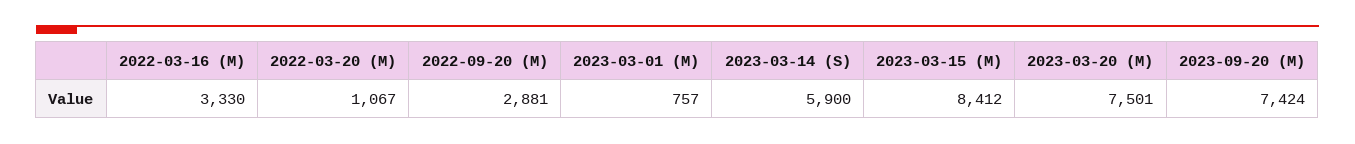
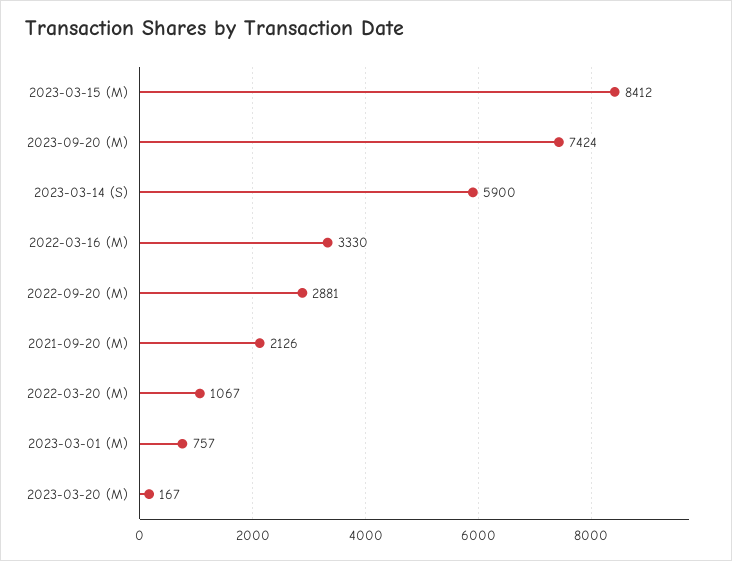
  {
    "2022-03-16 (M)": 3330,
    "2022-03-20 (M)": 1067,
    "2022-09-20 (M)": 2881,
    "2023-03-01 (M)": 757,
    "2023-03-14 (S)": 5900,
    "2023-03-15 (M)": 8412,
-   "2023-03-20 (M)": 7501,
+   "2023-03-20 (M)": 167,
-   "2023-09-20 (M)": 7424
+   "2023-09-20 (M)": 7424,
+   "2021-09-20 (M)": 2126
  }

